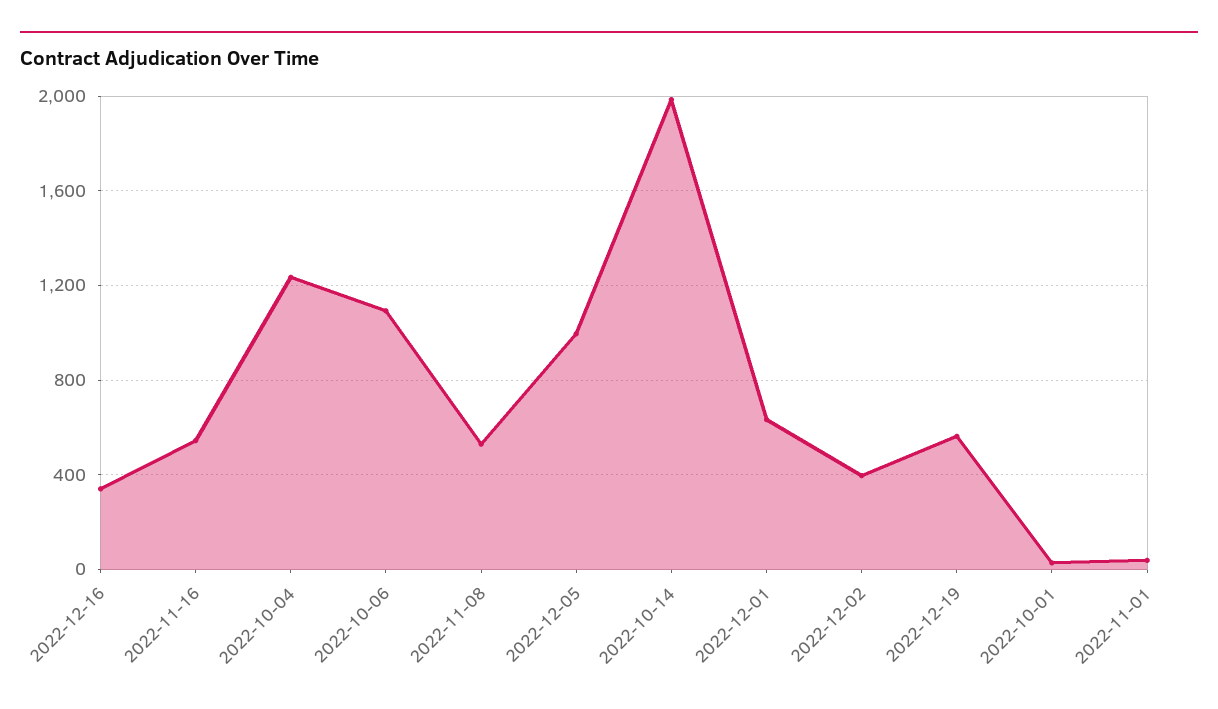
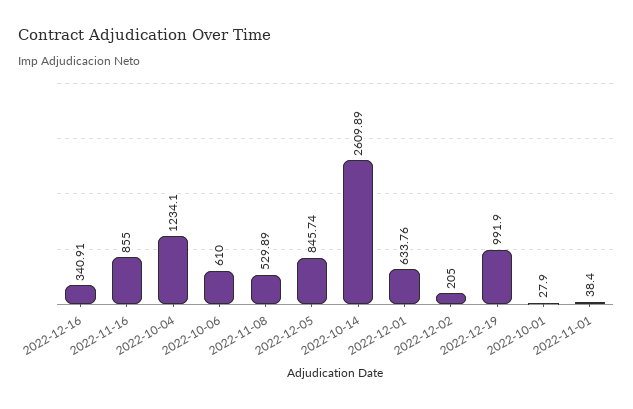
  {
    "2022-12-16": 340.91,
-   "2022-11-16": 550,
+   "2022-11-16": 855,
    "2022-10-04": 1234.1,
-   "2022-10-06": 1100,
+   "2022-10-06": 610,
    "2022-11-08": 529.89,
-   "2022-12-05": 1000,
+   "2022-12-05": 845.74,
-   "2022-10-14": 2000,
+   "2022-10-14": 2609.89,
    "2022-12-01": 633.76,
-   "2022-12-02": 400,
+   "2022-12-02": 205,
-   "2022-12-19": 550,
+   "2022-12-19": 991.9,
    "2022-10-01": 27.9,
    "2022-11-01": 38.4
  }

